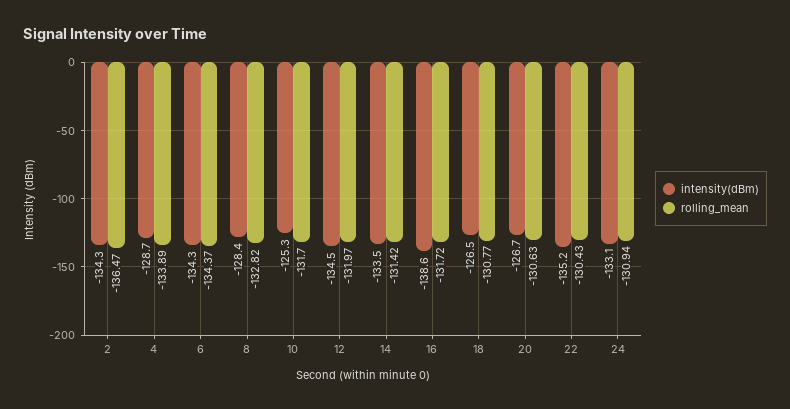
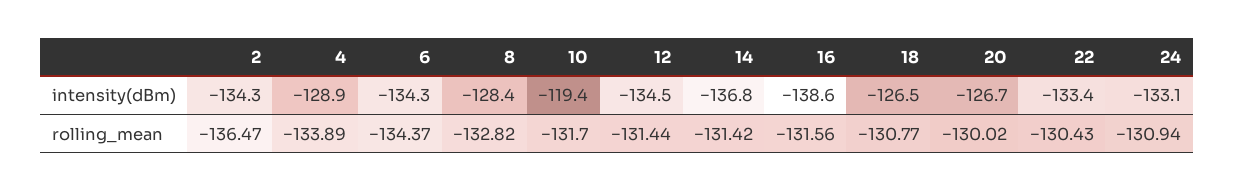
  {
    "intensity(dBm)": {
      "2": -134.3,
-     "4": -128.7,
+     "4": -128.9,
      "6": -134.3,
      "8": -128.4,
-     "10": -125.3,
+     "10": -119.4,
      "12": -134.5,
-     "14": -133.5,
+     "14": -136.8,
      "16": -138.6,
      "18": -126.5,
      "20": -126.7,
-     "22": -135.2,
+     "22": -133.4,
      "24": -133.1
    },
    "rolling_mean": {
      "2": -136.47,
      "4": -133.89,
      "6": -134.37,
      "8": -132.82,
      "10": -131.7,
-     "12": -131.97,
+     "12": -131.44,
      "14": -131.42,
-     "16": -131.72,
+     "16": -131.56,
      "18": -130.77,
-     "20": -130.63,
+     "20": -130.02,
      "22": -130.43,
      "24": -130.94
    }
  }

